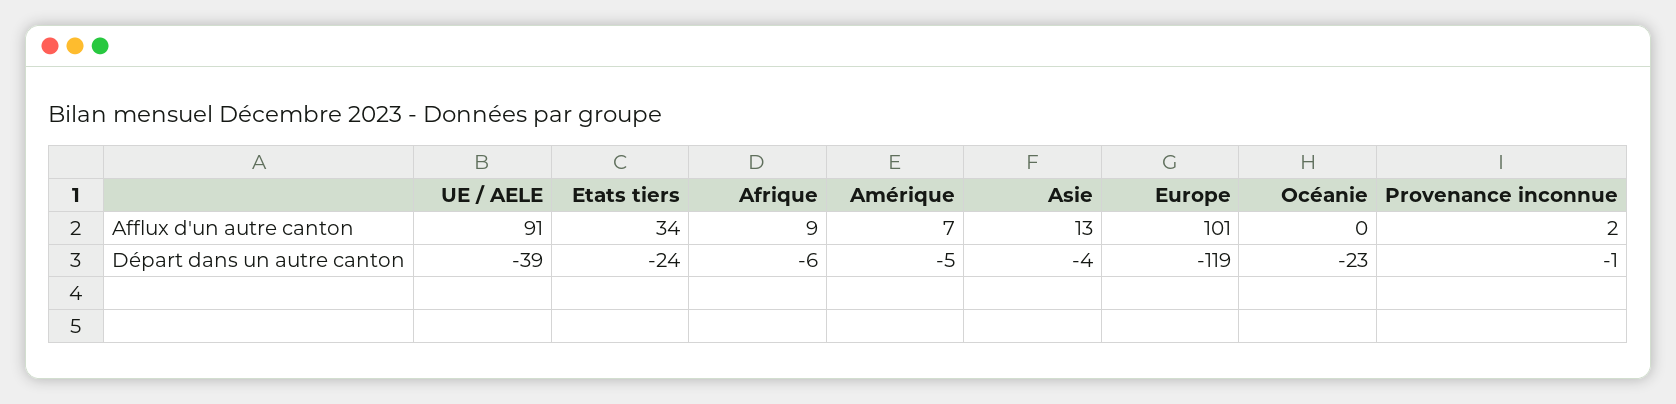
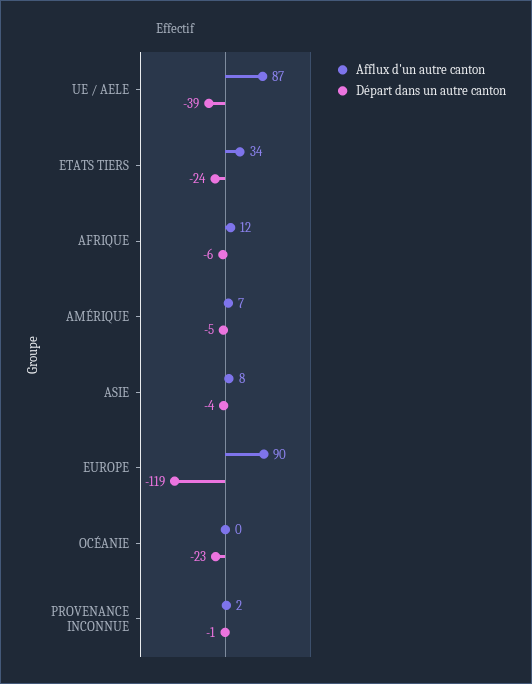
  {
    "Afflux d'un autre canton": {
-     "UE / AELE": 91,
+     "UE / AELE": 87,
      "Etats tiers": 34,
-     "Afrique": 9,
+     "Afrique": 12,
      "Amérique": 7,
-     "Asie": 13,
+     "Asie": 8,
-     "Europe": 101,
+     "Europe": 90,
      "Océanie": 0,
      "Provenance inconnue": 2
    },
    "Départ dans un autre canton": {
      "UE / AELE": -39,
      "Etats tiers": -24,
      "Afrique": -6,
      "Amérique": -5,
      "Asie": -4,
      "Europe": -119,
      "Océanie": -23,
      "Provenance inconnue": -1
    }
  }

